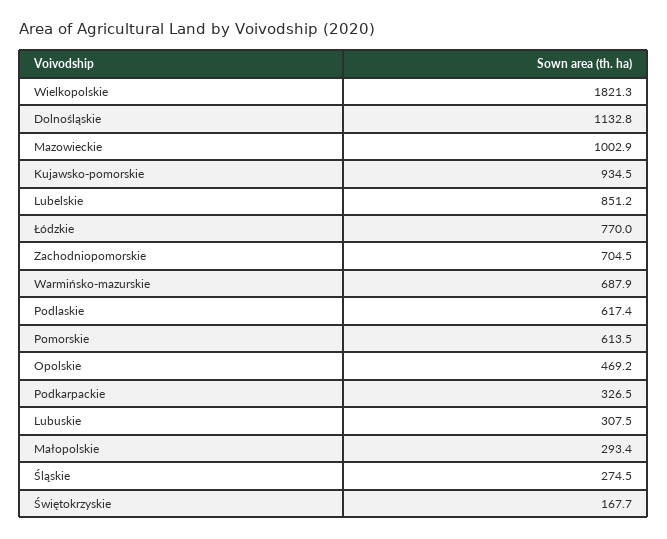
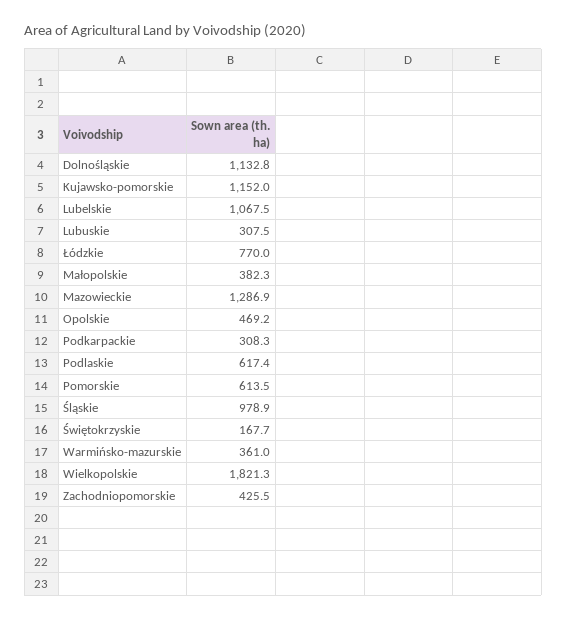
  {
    "Wielkopolskie": 1821.3,
    "Dolnośląskie": 1132.8,
-   "Mazowieckie": 1002.9,
+   "Mazowieckie": 1286.9,
-   "Kujawsko-pomorskie": 934.5,
+   "Kujawsko-pomorskie": 1152,
-   "Lubelskie": 851.2,
+   "Lubelskie": 1067.5,
    "Łódzkie": 770,
-   "Zachodniopomorskie": 704.5,
+   "Zachodniopomorskie": 425.5,
-   "Warmińsko-mazurskie": 687.9,
+   "Warmińsko-mazurskie": 361,
    "Podlaskie": 617.4,
    "Pomorskie": 613.5,
    "Opolskie": 469.2,
-   "Podkarpackie": 326.5,
+   "Podkarpackie": 308.3,
    "Lubuskie": 307.5,
-   "Małopolskie": 293.4,
+   "Małopolskie": 382.3,
-   "Śląskie": 274.5,
+   "Śląskie": 978.9,
    "Świętokrzyskie": 167.7
  }

